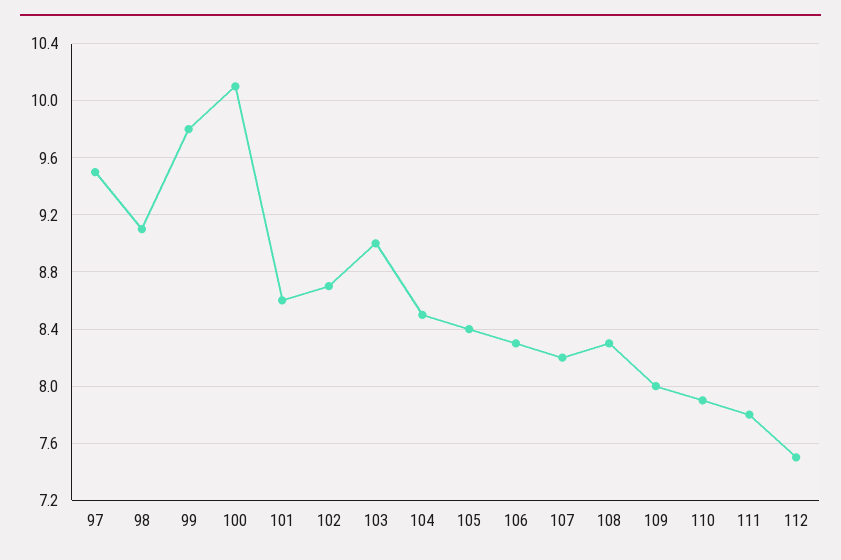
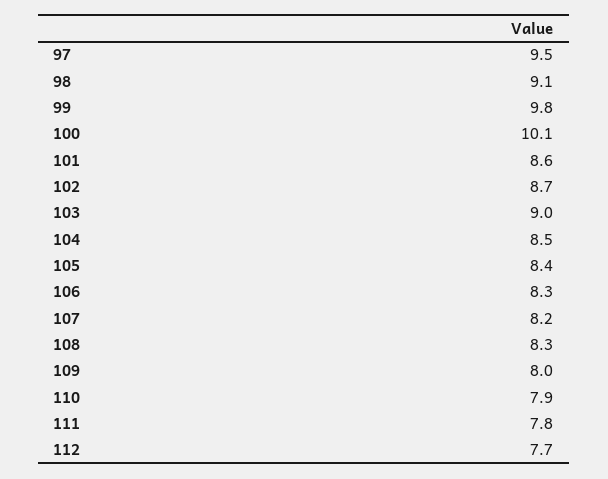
  {
    "97": 9.5,
    "98": 9.1,
    "99": 9.8,
    "100": 10.1,
    "101": 8.6,
    "102": 8.7,
    "103": 9,
    "104": 8.5,
    "105": 8.4,
    "106": 8.3,
    "107": 8.2,
    "108": 8.3,
    "109": 8,
    "110": 7.9,
    "111": 7.8,
-   "112": 7.5
+   "112": 7.7
  }

